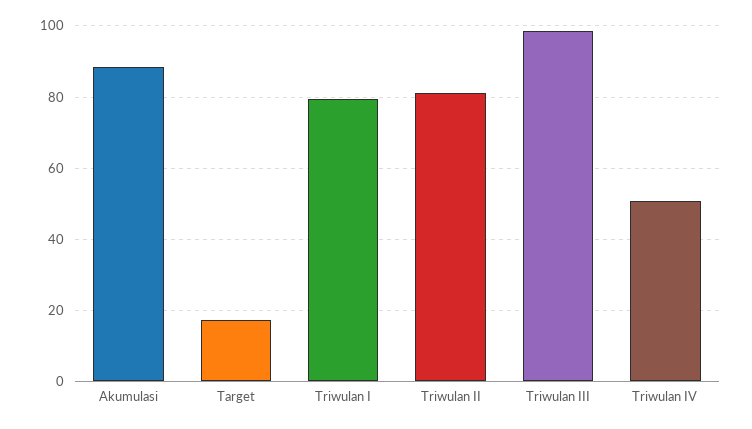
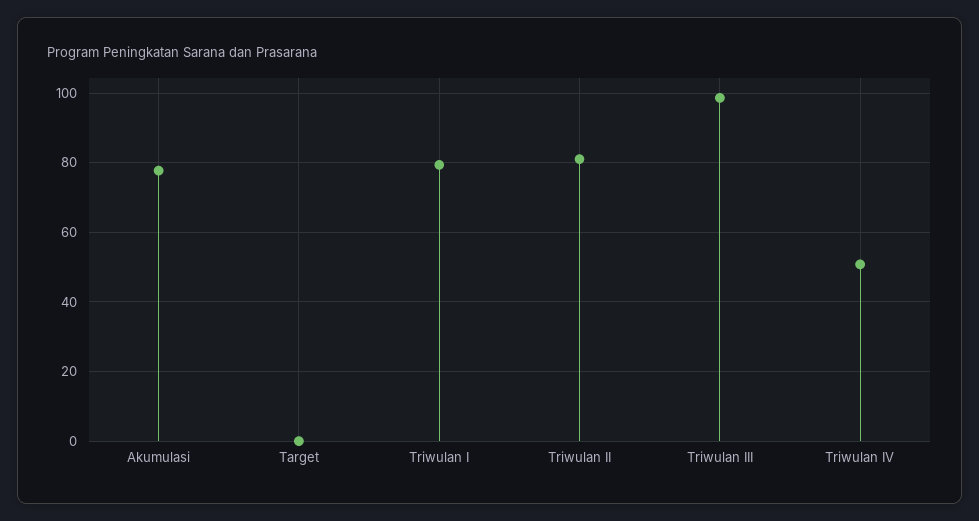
  {
-   "Akumulasi": 88,
+   "Akumulasi": 78,
-   "Target": 18,
+   "Target": 0,
    "Triwulan I": 80,
    "Triwulan II": 82,
    "Triwulan III": 98,
    "Triwulan IV": 50
  }

